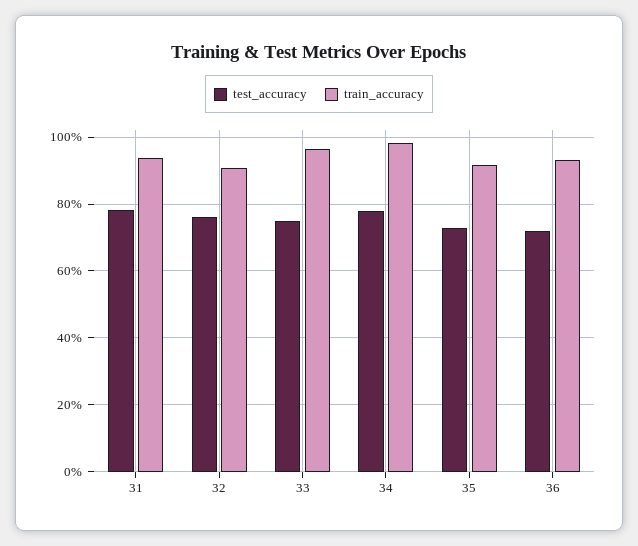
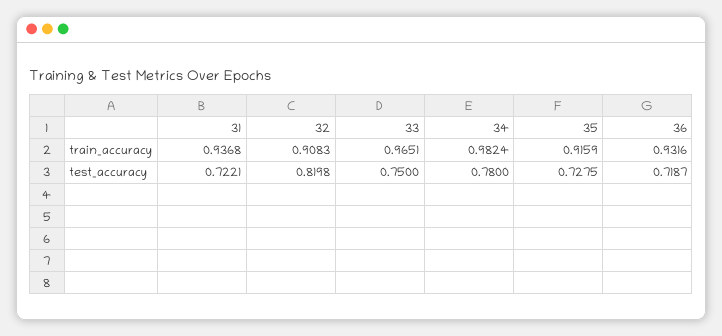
  {
    "test_accuracy": {
-     "31": 0.78,
+     "31": 0.7221,
-     "32": 0.76,
+     "32": 0.8198,
      "33": 0.75,
      "34": 0.78,
      "35": 0.7275,
      "36": 0.7187
    },
    "train_accuracy": {
      "31": 0.9368,
      "32": 0.9083,
      "33": 0.9651,
      "34": 0.9824,
      "35": 0.9159,
      "36": 0.9316
    }
  }

